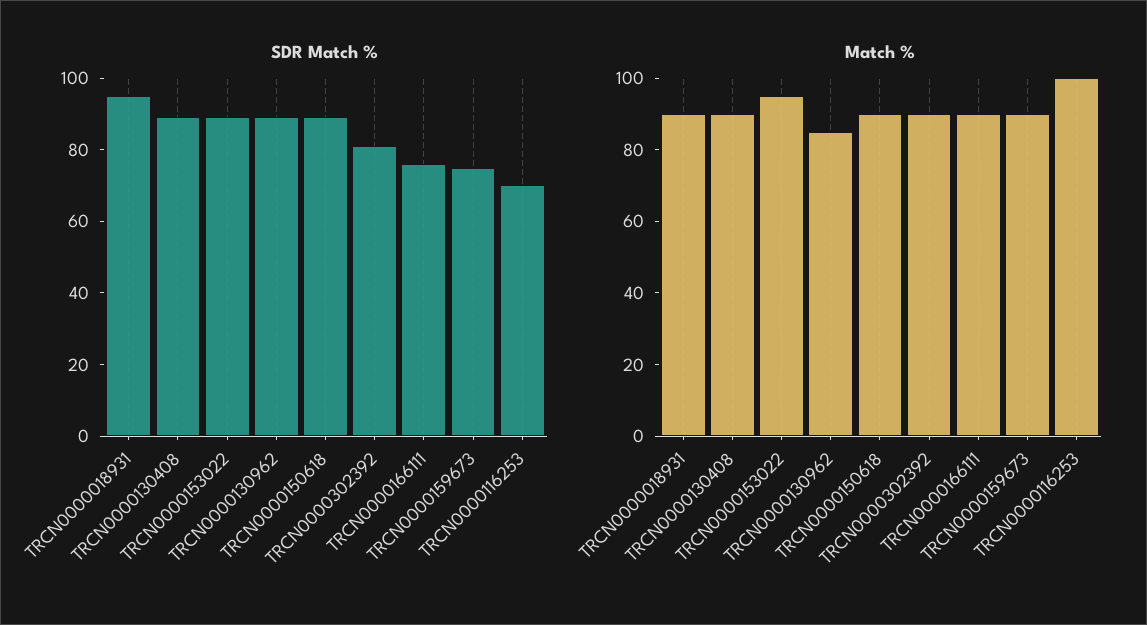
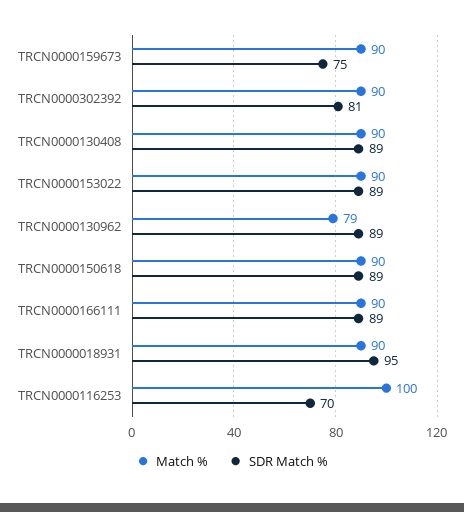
  {
    "SDR Match %": {
      "TRCN0000018931": 95,
      "TRCN0000130408": 89,
      "TRCN0000153022": 89,
      "TRCN0000130962": 89,
      "TRCN0000150618": 89,
      "TRCN0000302392": 81,
-     "TRCN0000166111": 75,
+     "TRCN0000166111": 89,
      "TRCN0000159673": 75,
      "TRCN0000116253": 70
    },
    "Match %": {
      "TRCN0000018931": 90,
      "TRCN0000130408": 90,
-     "TRCN0000153022": 95,
+     "TRCN0000153022": 90,
-     "TRCN0000130962": 85,
+     "TRCN0000130962": 79,
      "TRCN0000150618": 90,
      "TRCN0000302392": 90,
      "TRCN0000166111": 90,
      "TRCN0000159673": 90,
      "TRCN0000116253": 100
    }
  }

